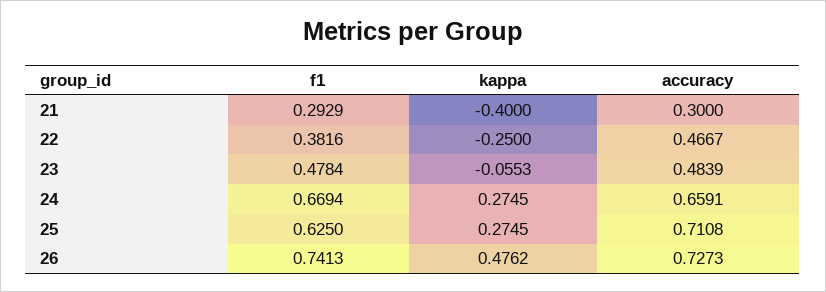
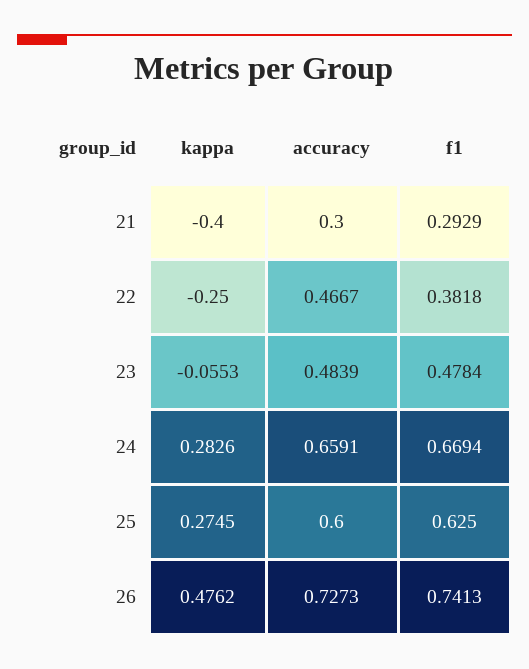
  {
    "f1": {
      "21": 0.2929,
-     "22": 0.3816,
+     "22": 0.3818,
      "23": 0.4784,
      "24": 0.6694,
      "25": 0.625,
      "26": 0.7413
    },
    "kappa": {
      "21": -0.4,
      "22": -0.25,
      "23": -0.0553,
-     "24": 0.2745,
+     "24": 0.2826,
      "25": 0.2745,
      "26": 0.4762
    },
    "accuracy": {
      "21": 0.3,
      "22": 0.4667,
      "23": 0.4839,
      "24": 0.6591,
-     "25": 0.7108,
+     "25": 0.6,
      "26": 0.7273
    }
  }

